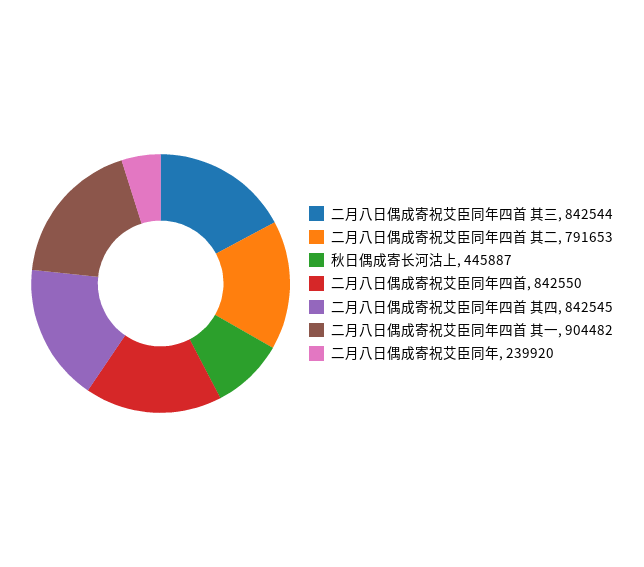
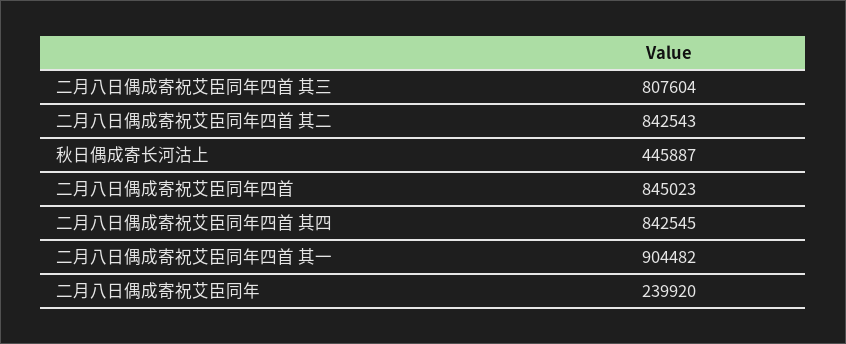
  {
-   "二月八日偶成寄祝艾臣同年四首 其三": 842544,
+   "二月八日偶成寄祝艾臣同年四首 其三": 807604,
-   "二月八日偶成寄祝艾臣同年四首 其二": 791653,
+   "二月八日偶成寄祝艾臣同年四首 其二": 842543,
    "秋日偶成寄长河沽上": 445887,
-   "二月八日偶成寄祝艾臣同年四首": 842550,
+   "二月八日偶成寄祝艾臣同年四首": 845023,
    "二月八日偶成寄祝艾臣同年四首 其四": 842545,
    "二月八日偶成寄祝艾臣同年四首 其一": 904482,
    "二月八日偶成寄祝艾臣同年": 239920
  }

